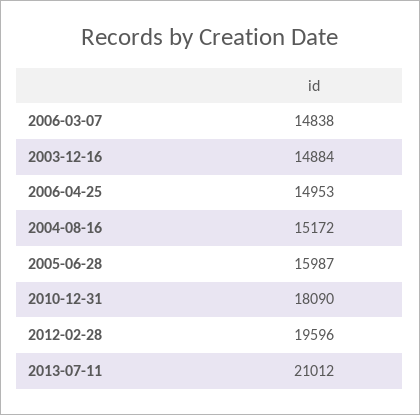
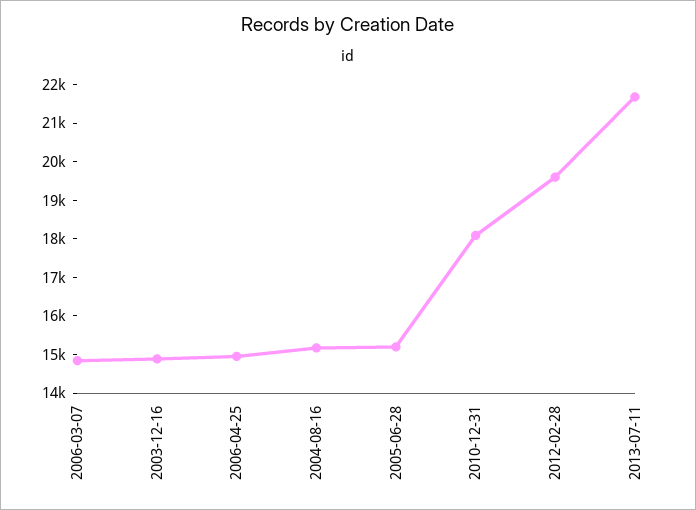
  {
    "2006-03-07": 14838,
    "2003-12-16": 14884,
    "2006-04-25": 14953,
    "2004-08-16": 15172,
-   "2005-06-28": 15987,
+   "2005-06-28": 15250,
    "2010-12-31": 18090,
    "2012-02-28": 19596,
-   "2013-07-11": 21012
+   "2013-07-11": 21750
  }

